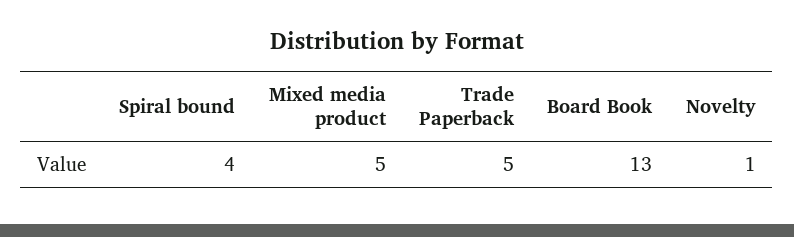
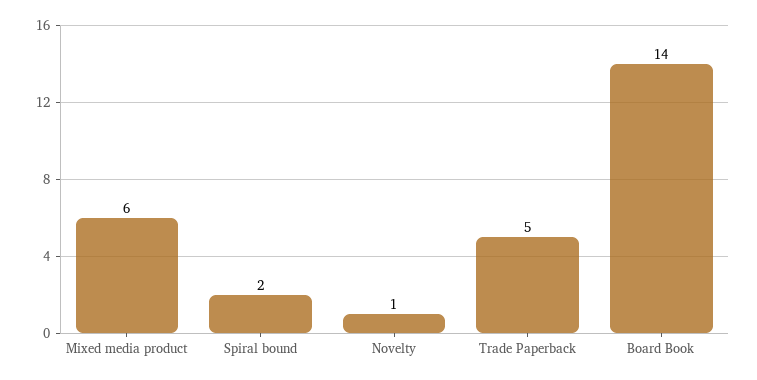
  {
-   "Spiral bound": 4,
+   "Spiral bound": 2,
-   "Mixed media product": 5,
+   "Mixed media product": 6,
    "Trade Paperback": 5,
-   "Board Book": 13,
+   "Board Book": 14,
    "Novelty": 1
  }

